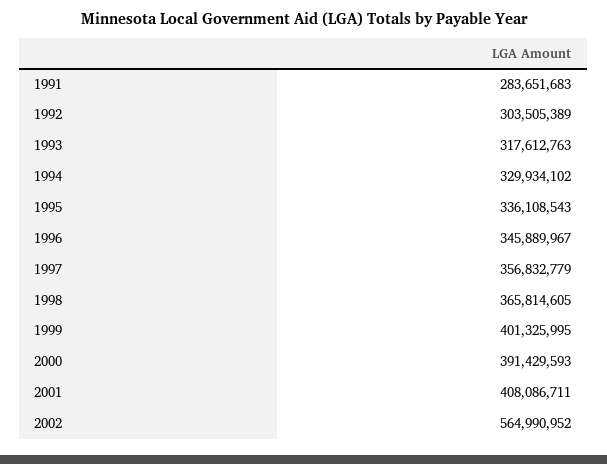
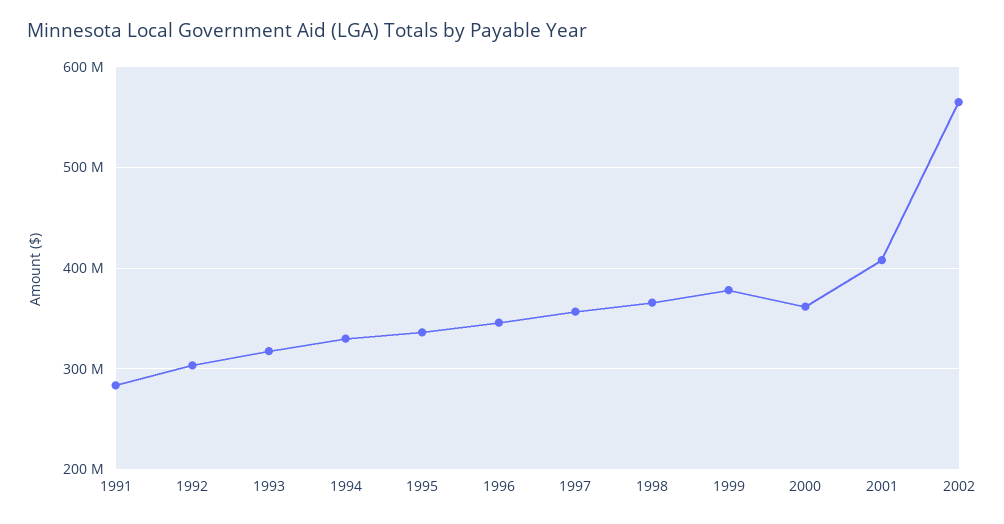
  {
    "1991": 283651683,
    "1992": 303505389,
    "1993": 317612763,
    "1994": 329934102,
    "1995": 336108543,
    "1996": 345889967,
    "1997": 356832779,
    "1998": 365814605,
-   "1999": 401325995,
+   "1999": 380000000,
-   "2000": 391429593,
+   "2000": 360000000,
    "2001": 408086711,
    "2002": 564990952
  }

